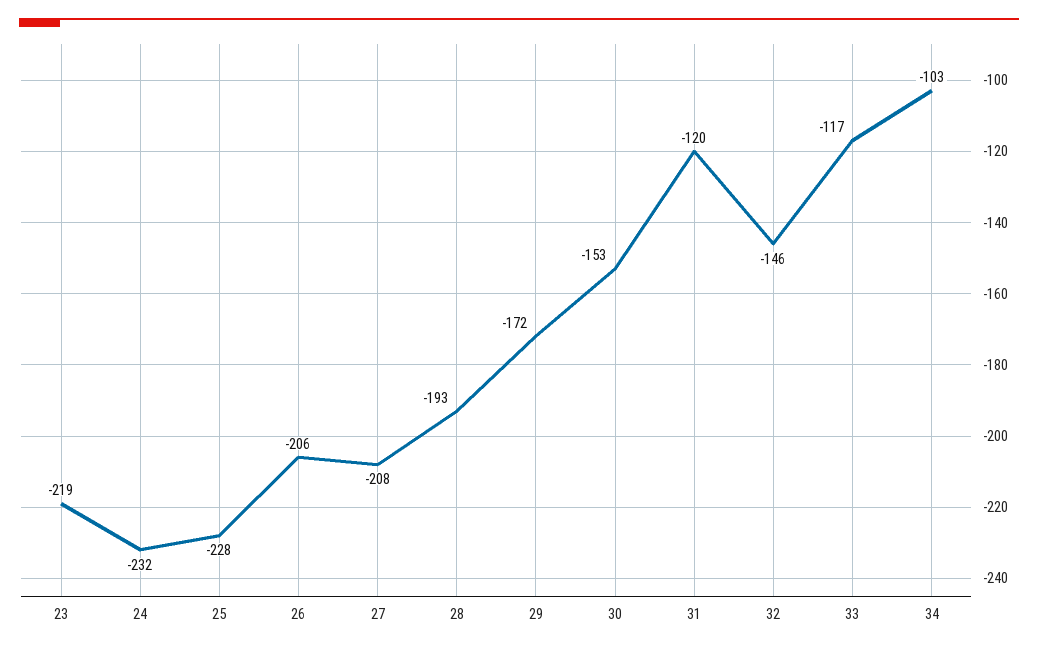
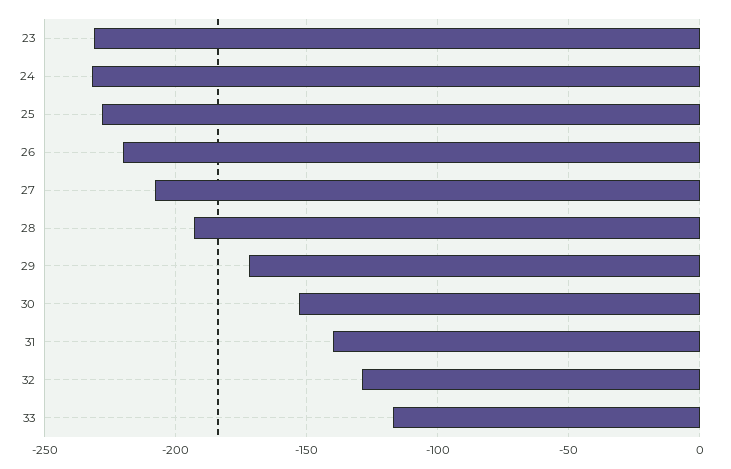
  {
-   "23": -219,
+   "23": -230,
    "24": -232,
    "25": -228,
-   "26": -206,
+   "26": -220,
    "27": -208,
    "28": -193,
    "29": -172,
    "30": -153,
-   "31": -120,
+   "31": -140,
-   "32": -146,
+   "32": -130,
-   "33": -117,
+   "33": -117
-   "34": -103
  }

